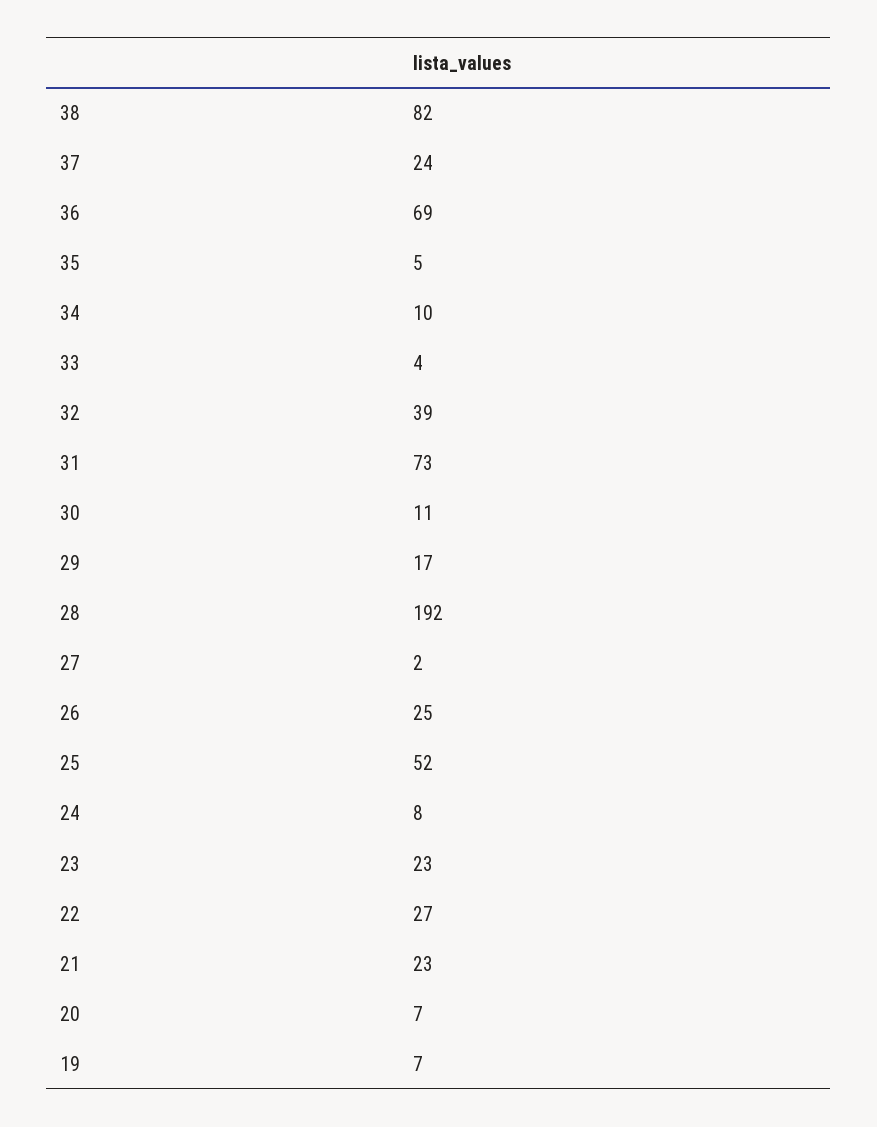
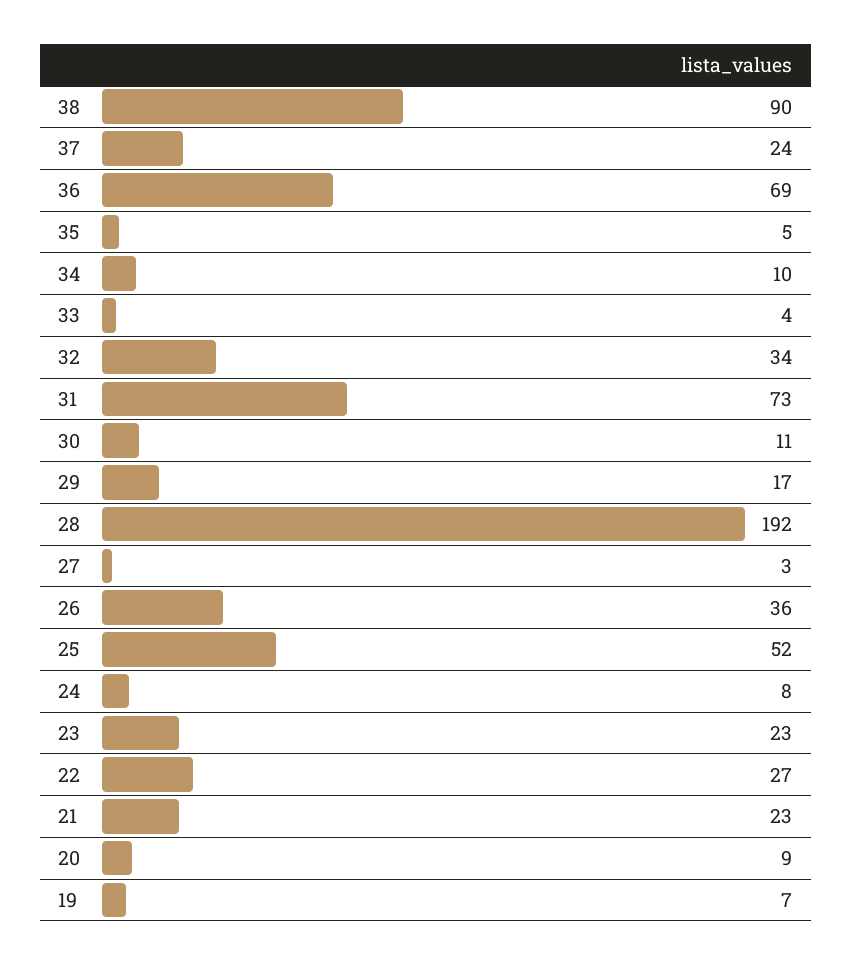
  {
-   "38": 82,
+   "38": 90,
    "37": 24,
    "36": 69,
    "35": 5,
    "34": 10,
    "33": 4,
-   "32": 39,
+   "32": 34,
    "31": 73,
    "30": 11,
    "29": 17,
    "28": 192,
-   "27": 2,
+   "27": 3,
-   "26": 25,
+   "26": 36,
    "25": 52,
    "24": 8,
    "23": 23,
    "22": 27,
    "21": 23,
-   "20": 7,
+   "20": 9,
    "19": 7
  }

